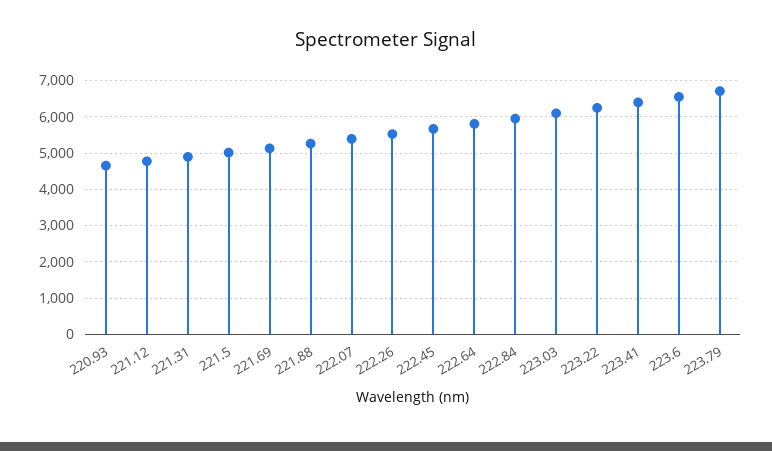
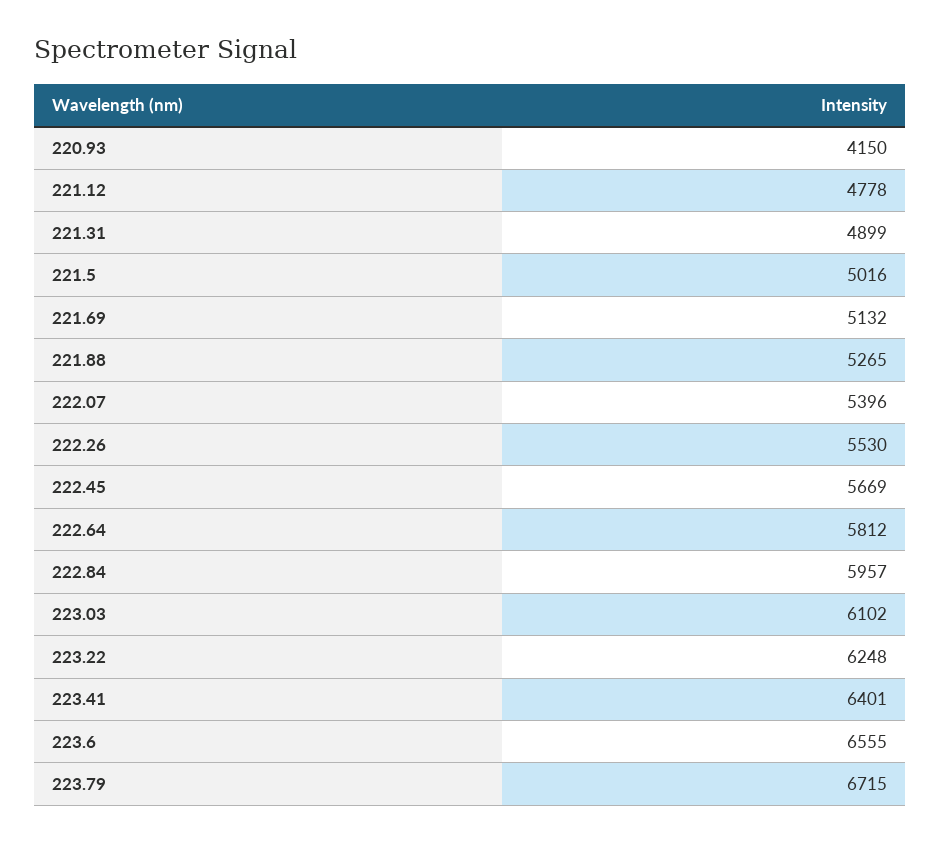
  {
-   "220.93": 4600,
+   "220.93": 4150,
    "221.12": 4778,
    "221.31": 4899,
    "221.5": 5016,
    "221.69": 5132,
    "221.88": 5265,
    "222.07": 5396,
    "222.26": 5530,
    "222.45": 5669,
    "222.64": 5812,
    "222.84": 5957,
    "223.03": 6102,
    "223.22": 6248,
    "223.41": 6401,
    "223.6": 6555,
    "223.79": 6715
  }

